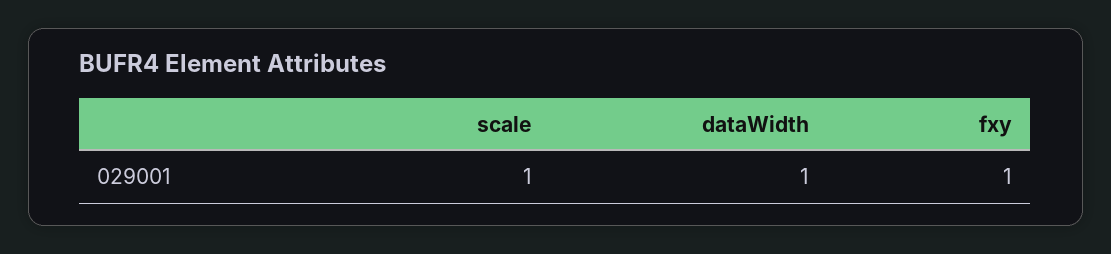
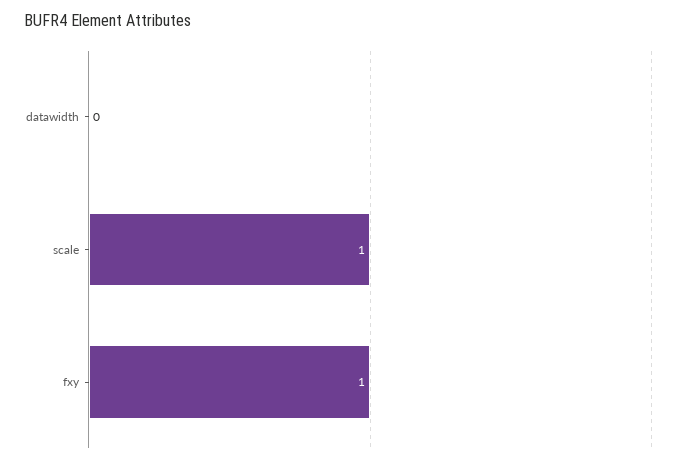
  {
    "scale": 1,
-   "dataWidth": 1,
+   "dataWidth": 0,
    "fxy": 1
  }

